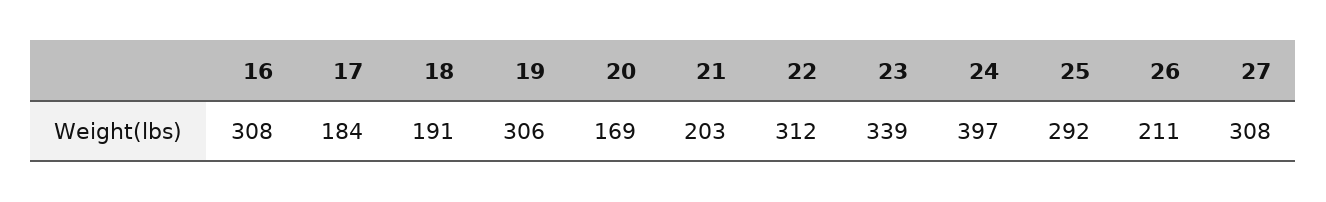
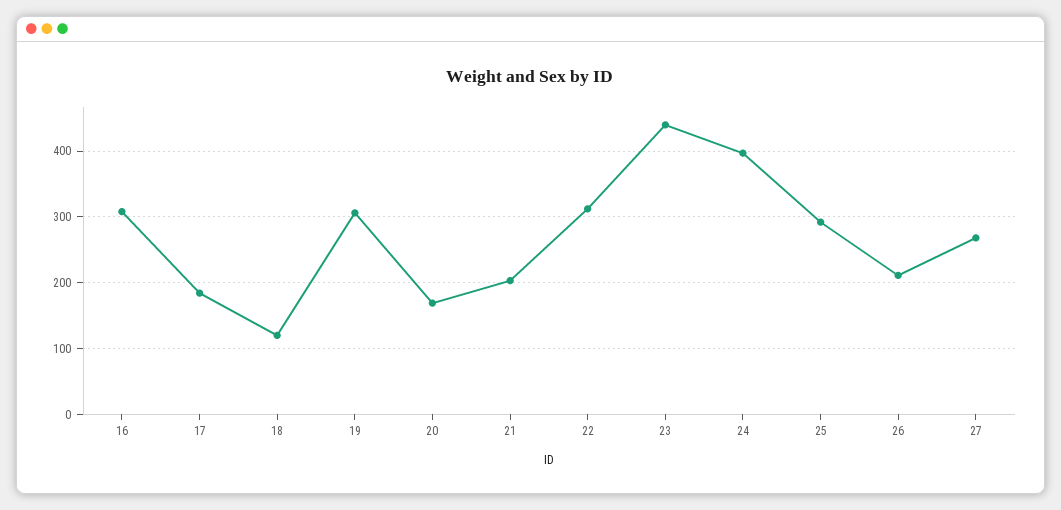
  {
    "16": 308,
    "17": 184,
-   "18": 191,
+   "18": 120,
    "19": 306,
    "20": 169,
    "21": 203,
    "22": 312,
-   "23": 339,
+   "23": 440,
    "24": 397,
    "25": 292,
    "26": 211,
-   "27": 308
+   "27": 270
  }

